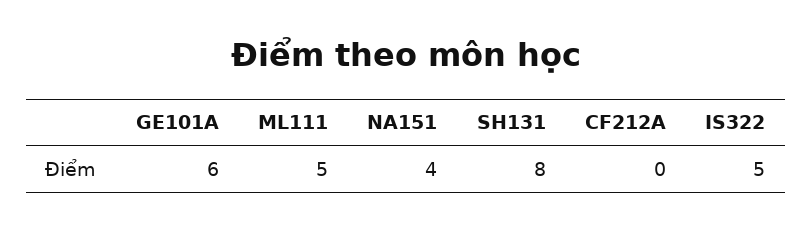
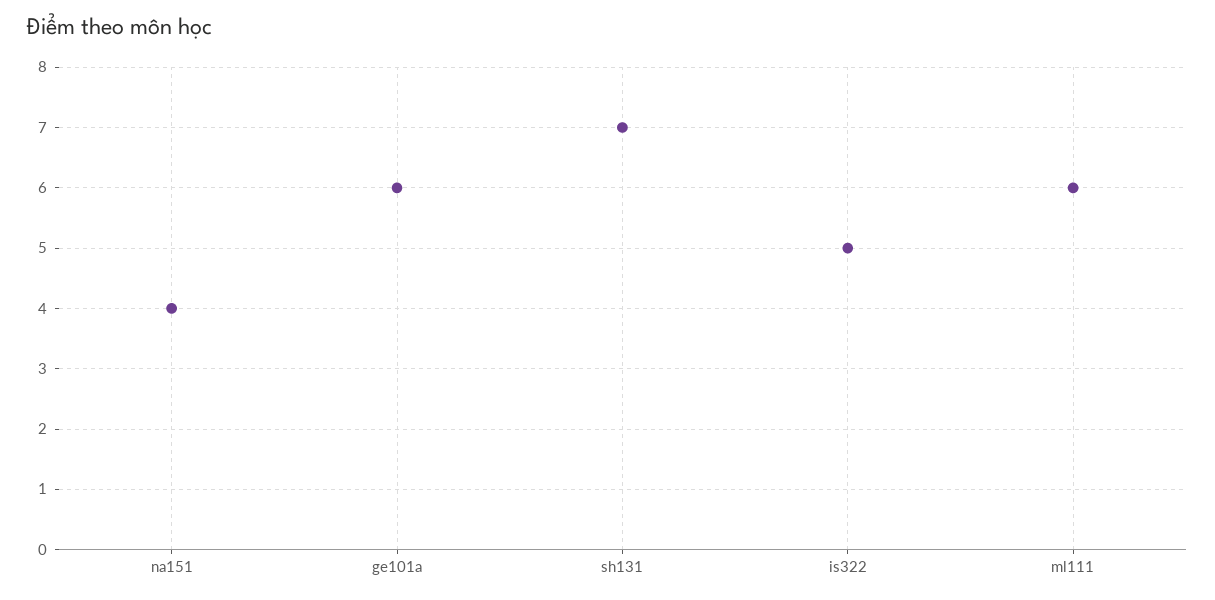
  {
    "GE101A": 6,
-   "ML111": 5,
+   "ML111": 6,
    "NA151": 4,
-   "SH131": 8,
+   "SH131": 7,
-   "CF212A": 0,
    "IS322": 5
  }

